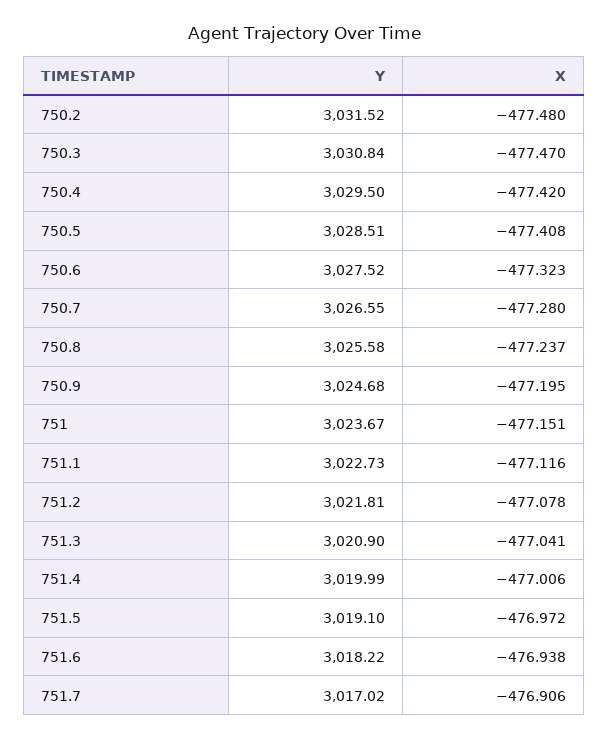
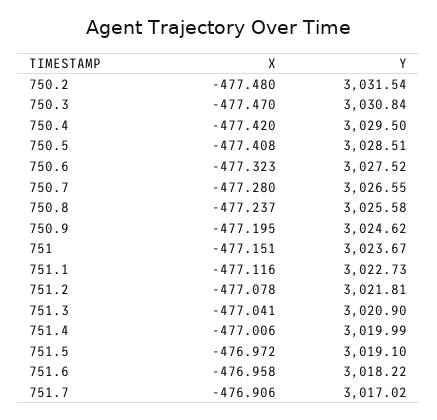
  {
    "Y": {
-     "750.2": 3031.52,
+     "750.2": 3031.54,
      "750.3": 3030.84,
      "750.4": 3029.5,
      "750.5": 3028.51,
      "750.6": 3027.52,
      "750.7": 3026.55,
      "750.8": 3025.58,
-     "750.9": 3024.68,
+     "750.9": 3024.62,
      "751": 3023.67,
      "751.1": 3022.73,
      "751.2": 3021.81,
      "751.3": 3020.9,
      "751.4": 3019.99,
      "751.5": 3019.1,
      "751.6": 3018.22,
      "751.7": 3017.02
    },
    "X": {
      "750.2": -477.48,
      "750.3": -477.47,
      "750.4": -477.42,
      "750.5": -477.408,
      "750.6": -477.323,
      "750.7": -477.28,
      "750.8": -477.237,
      "750.9": -477.195,
      "751": -477.151,
      "751.1": -477.116,
      "751.2": -477.078,
      "751.3": -477.041,
      "751.4": -477.006,
      "751.5": -476.972,
-     "751.6": -476.938,
+     "751.6": -476.958,
      "751.7": -476.906
    }
  }

